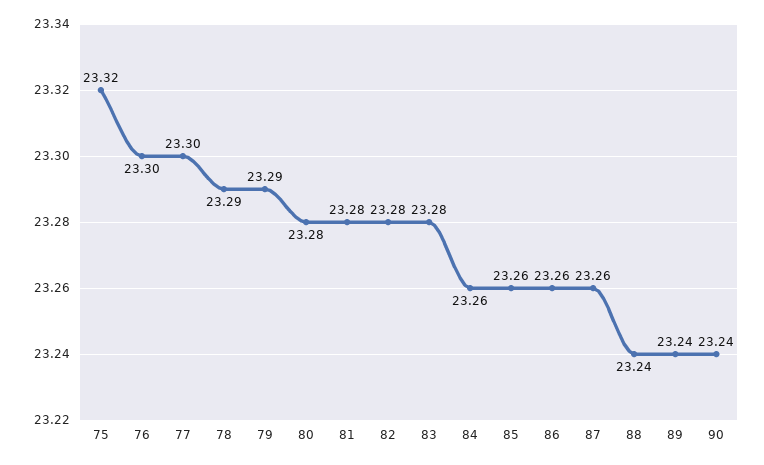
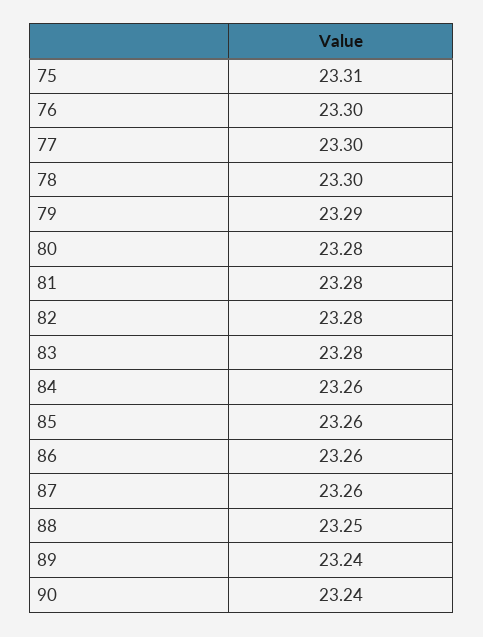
  {
-   "75": 23.32,
+   "75": 23.31,
    "76": 23.3,
    "77": 23.3,
-   "78": 23.29,
+   "78": 23.3,
    "79": 23.29,
    "80": 23.28,
    "81": 23.28,
    "82": 23.28,
    "83": 23.28,
    "84": 23.26,
    "85": 23.26,
    "86": 23.26,
    "87": 23.26,
-   "88": 23.24,
+   "88": 23.25,
    "89": 23.24,
    "90": 23.24
  }

